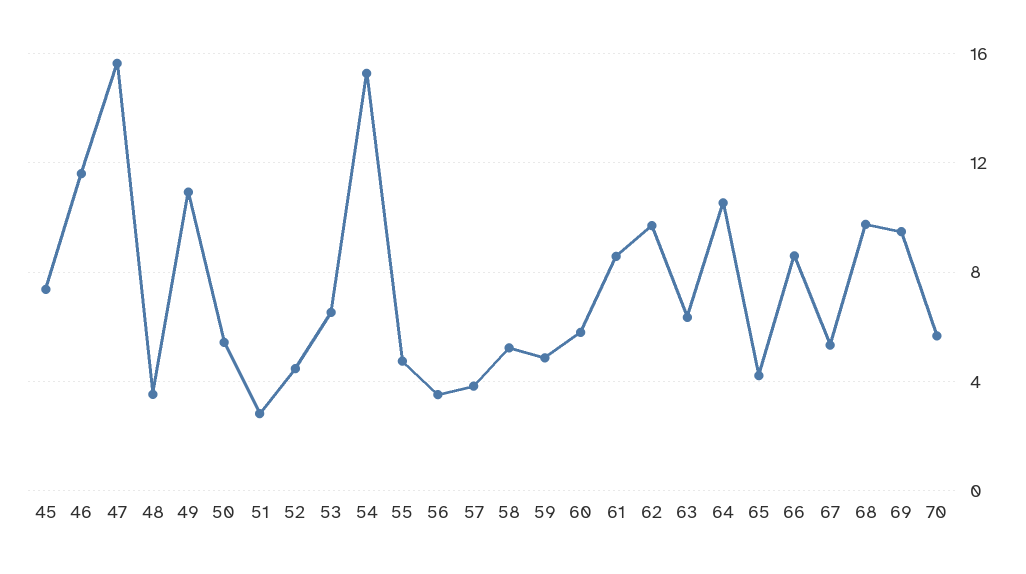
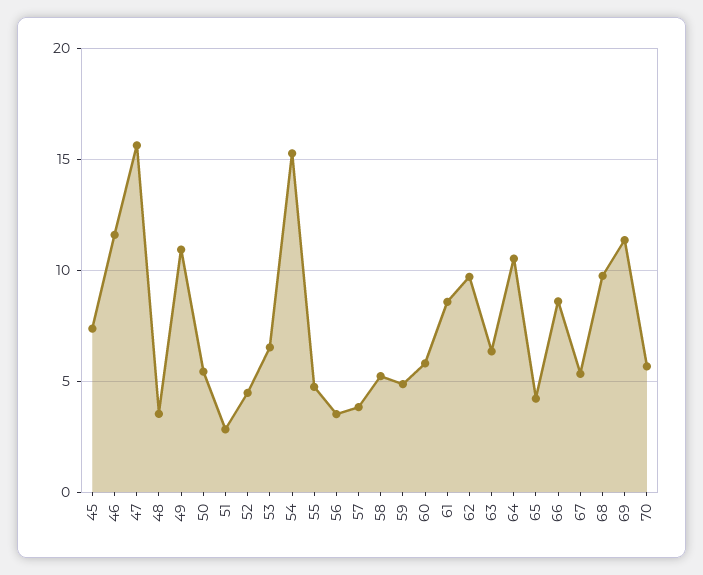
  {
    "45": 7.5,
    "46": 11.5,
    "47": 15.5,
    "48": 3.5,
    "49": 11,
    "50": 5.5,
    "51": 3,
    "52": 4.5,
    "53": 6.5,
    "54": 15.5,
    "55": 5,
    "56": 3.5,
    "57": 4,
    "58": 5,
    "59": 5,
    "60": 6,
    "61": 8.5,
    "62": 9.5,
    "63": 6.5,
    "64": 10.5,
    "65": 4,
    "66": 8.5,
    "67": 5.5,
    "68": 10,
-   "69": 9.5,
+   "69": 11.5,
    "70": 5.5
  }

